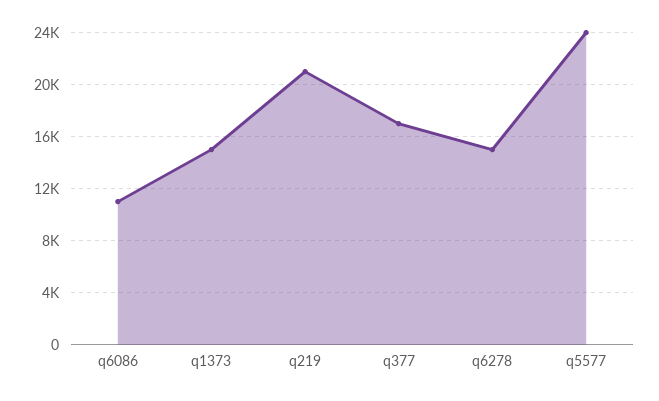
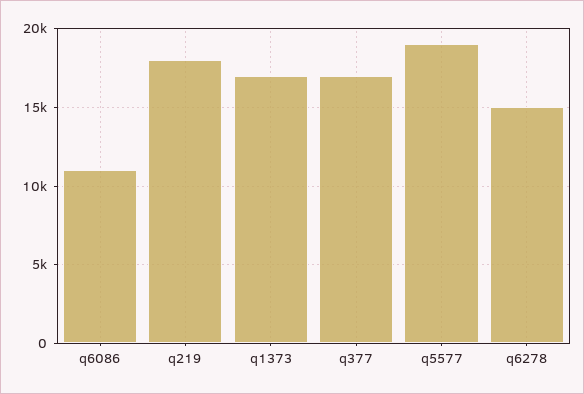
  {
    "q6086": 11000,
-   "q1373": 15000,
+   "q1373": 17000,
-   "q219": 21000,
+   "q219": 18000,
    "q377": 17000,
    "q6278": 15000,
-   "q5577": 24000
+   "q5577": 19000
  }

